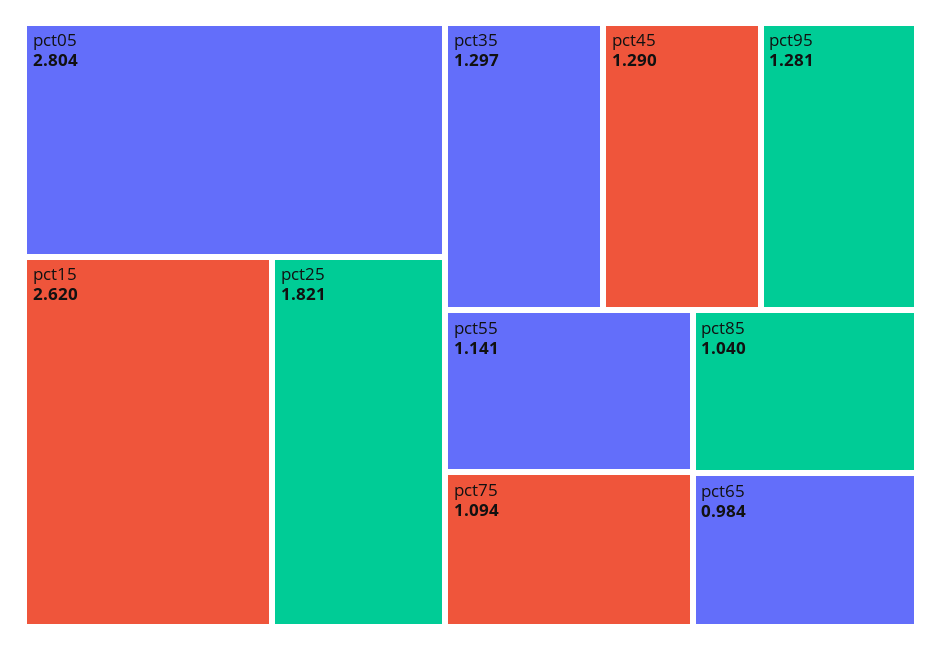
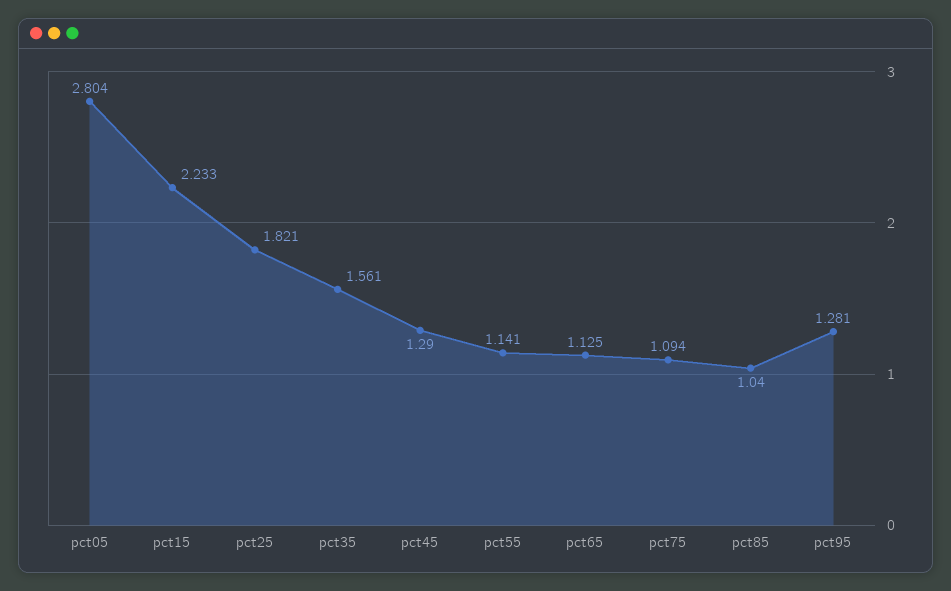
  {
    "pct05": 2.804,
-   "pct15": 2.62,
+   "pct15": 2.233,
    "pct25": 1.821,
-   "pct35": 1.297,
+   "pct35": 1.561,
    "pct45": 1.29,
    "pct95": 1.281,
    "pct55": 1.141,
    "pct75": 1.094,
    "pct85": 1.04,
-   "pct65": 0.984
+   "pct65": 1.125
  }

